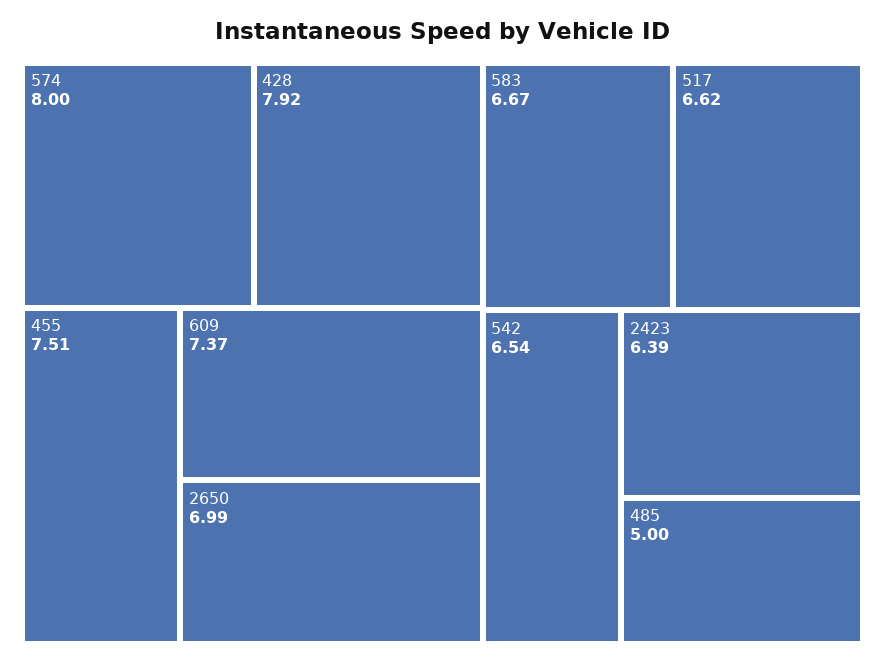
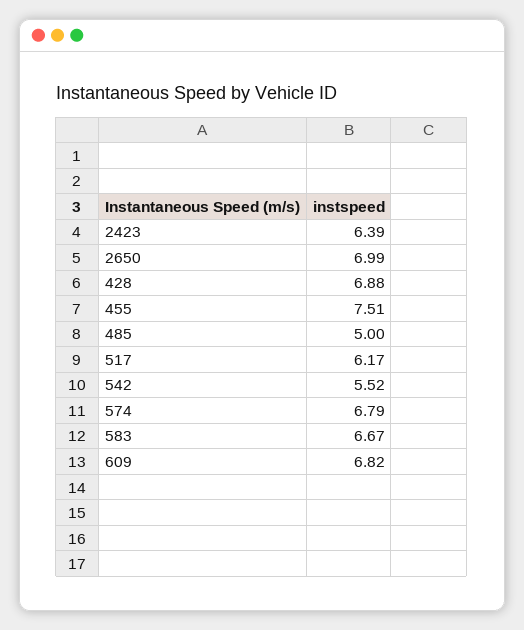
  {
-   "574": 8,
+   "574": 6.79,
-   "428": 7.92,
+   "428": 6.88,
    "455": 7.51,
-   "609": 7.37,
+   "609": 6.82,
    "2650": 6.99,
    "583": 6.67,
-   "517": 6.62,
+   "517": 6.17,
-   "542": 6.54,
+   "542": 5.52,
    "2423": 6.39,
    "485": 5
  }

